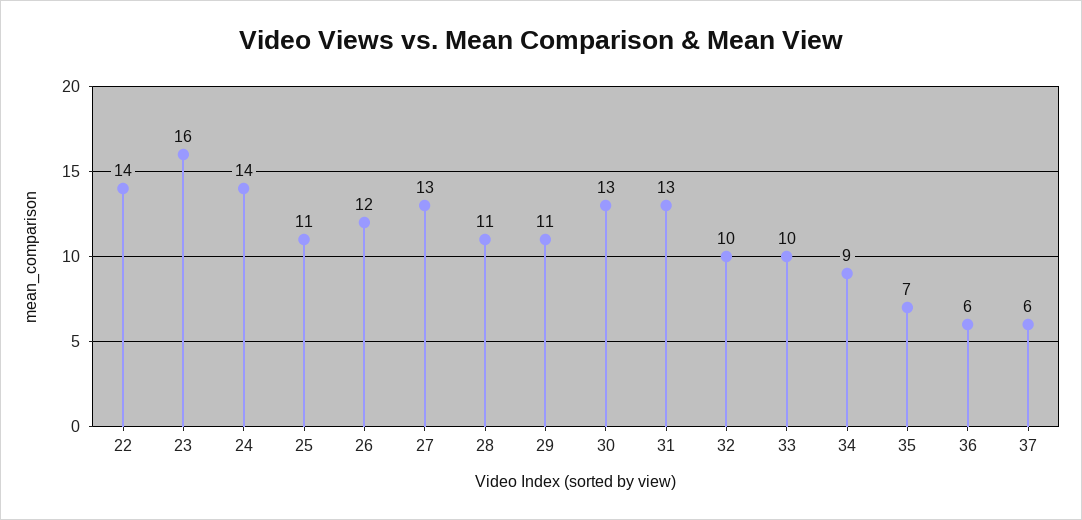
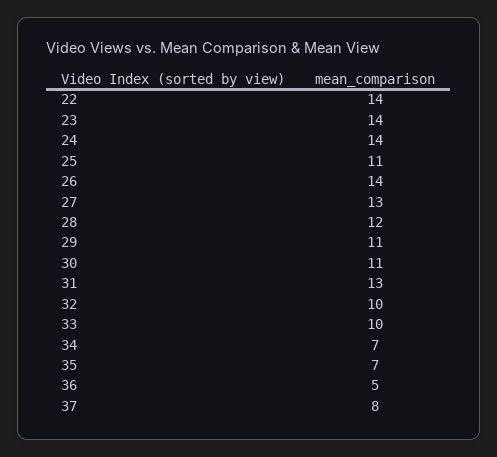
  {
    "22": 14,
-   "23": 16,
+   "23": 14,
    "24": 14,
    "25": 11,
-   "26": 12,
+   "26": 14,
    "27": 13,
-   "28": 11,
+   "28": 12,
    "29": 11,
-   "30": 13,
+   "30": 11,
    "31": 13,
    "32": 10,
    "33": 10,
-   "34": 9,
+   "34": 7,
    "35": 7,
-   "36": 6,
+   "36": 5,
-   "37": 6
+   "37": 8
  }

